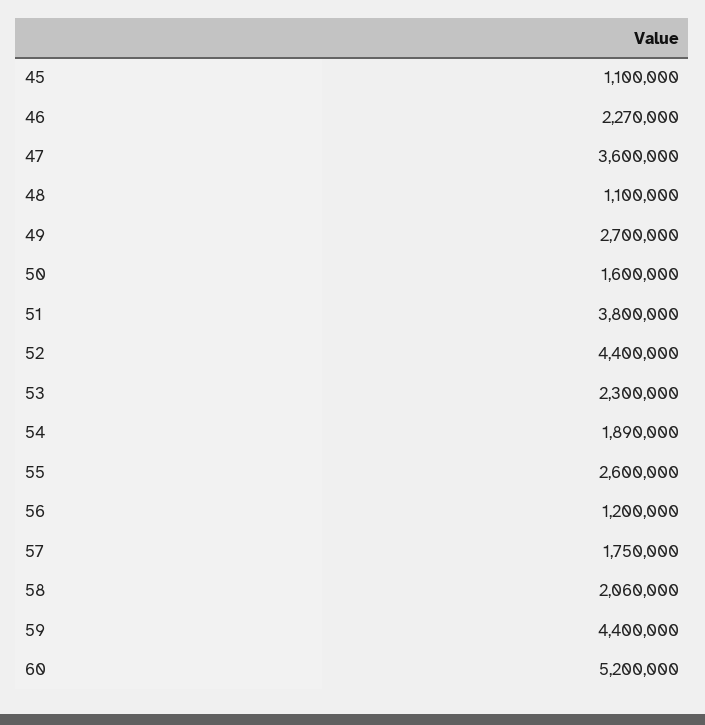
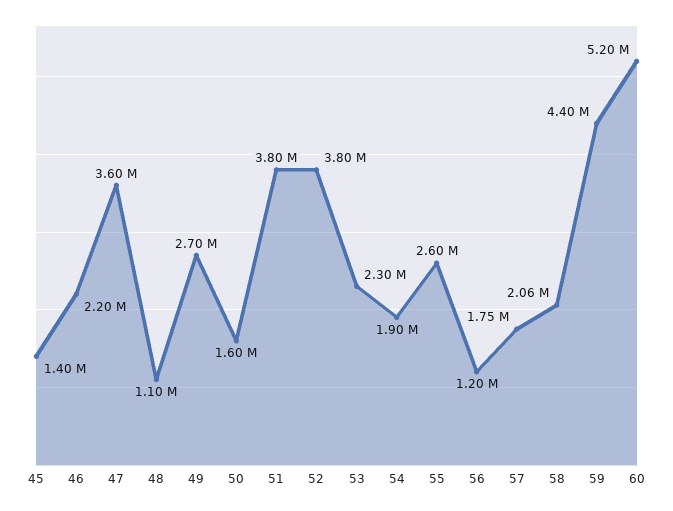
  {
-   "45": 1100000,
+   "45": 1400000,
-   "46": 2270000,
+   "46": 2200000,
    "47": 3600000,
    "48": 1100000,
    "49": 2700000,
    "50": 1600000,
    "51": 3800000,
-   "52": 4400000,
+   "52": 3800000,
    "53": 2300000,
-   "54": 1890000,
+   "54": 1900000,
    "55": 2600000,
    "56": 1200000,
    "57": 1750000,
    "58": 2060000,
    "59": 4400000,
    "60": 5200000
  }

